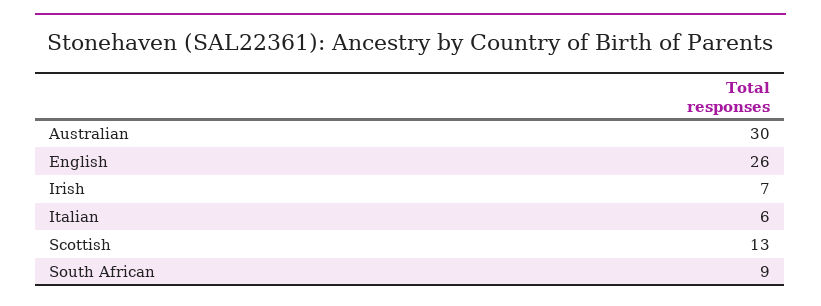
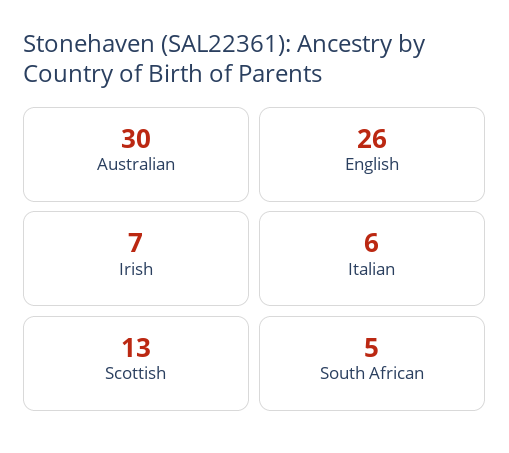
  {
    "Australian": 30,
    "English": 26,
    "Irish": 7,
    "Italian": 6,
    "Scottish": 13,
-   "South African": 9
+   "South African": 5
  }

